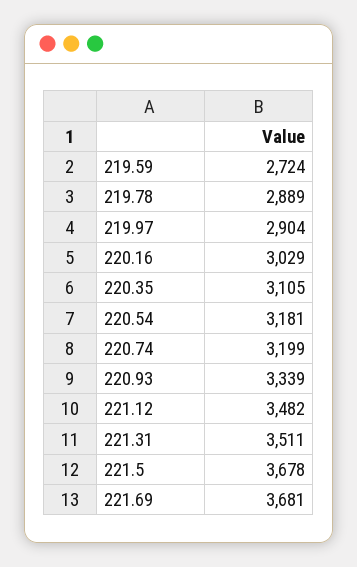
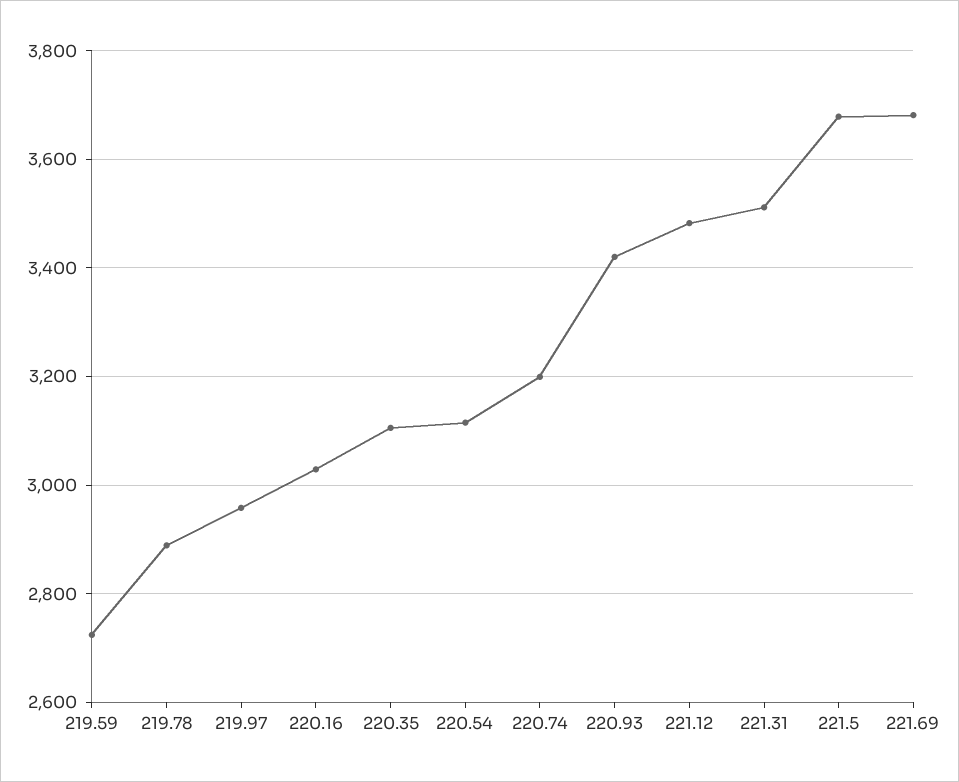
  {
    "219.59": 2724,
    "219.78": 2889,
-   "219.97": 2904,
+   "219.97": 2960,
    "220.16": 3029,
    "220.35": 3105,
-   "220.54": 3181,
+   "220.54": 3120,
    "220.74": 3199,
-   "220.93": 3339,
+   "220.93": 3420,
    "221.12": 3482,
    "221.31": 3511,
    "221.5": 3678,
    "221.69": 3681
  }

